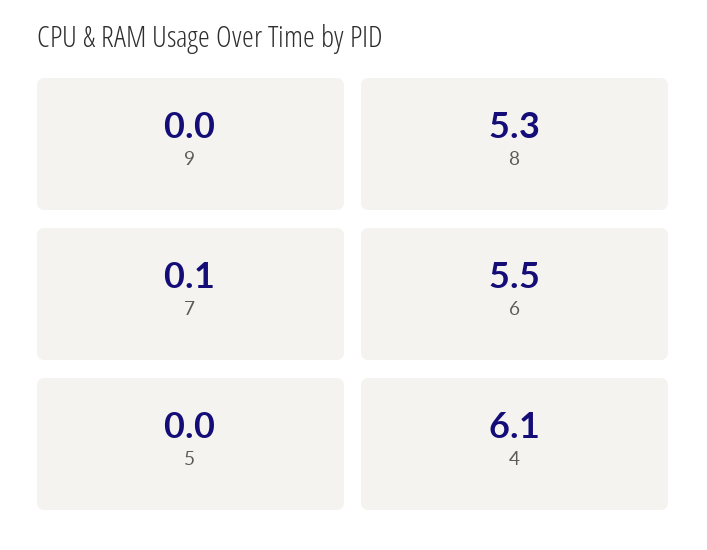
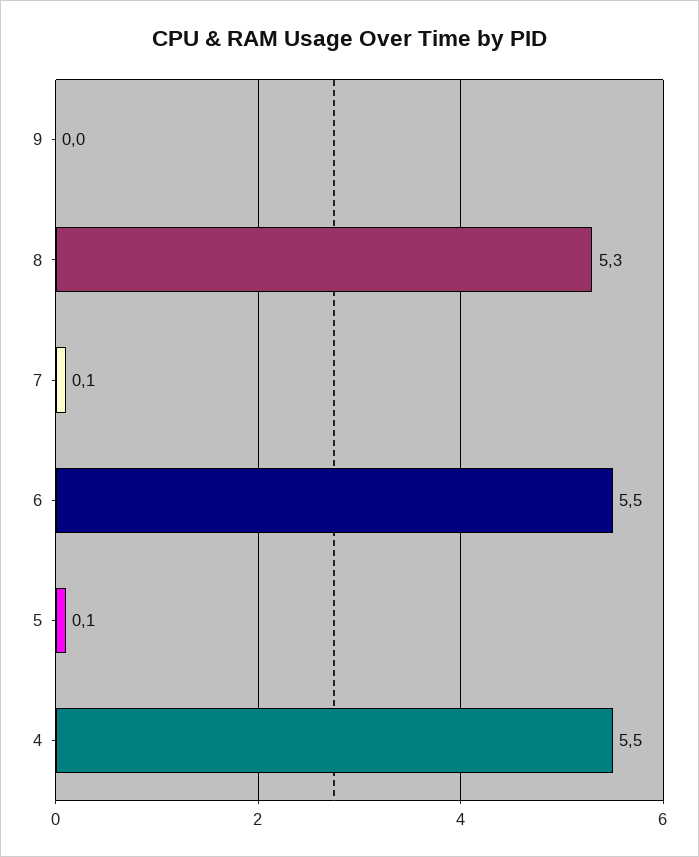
  {
    "9": 0,
    "8": 5.3,
    "7": 0.1,
    "6": 5.5,
-   "5": 0,
+   "5": 0.1,
-   "4": 6.1
+   "4": 5.5
  }

